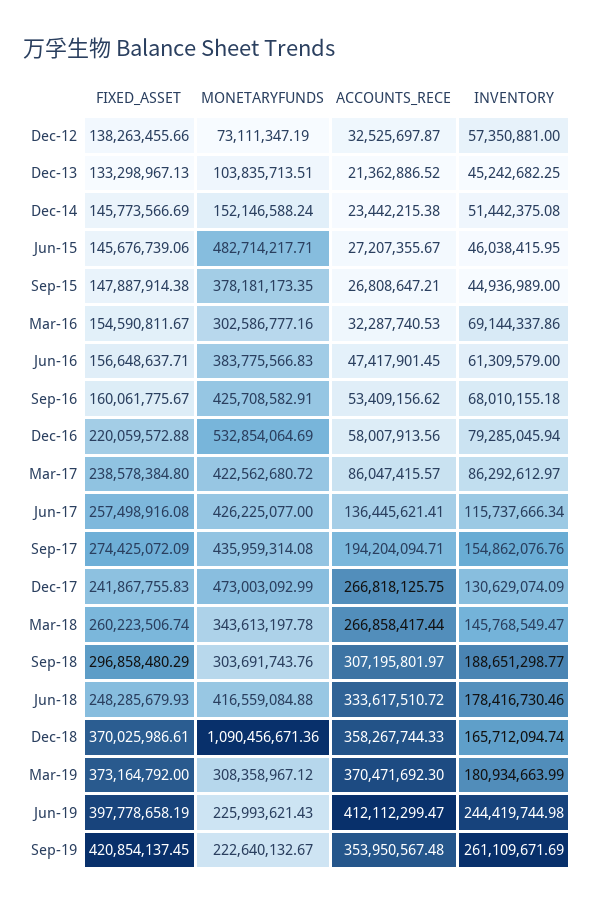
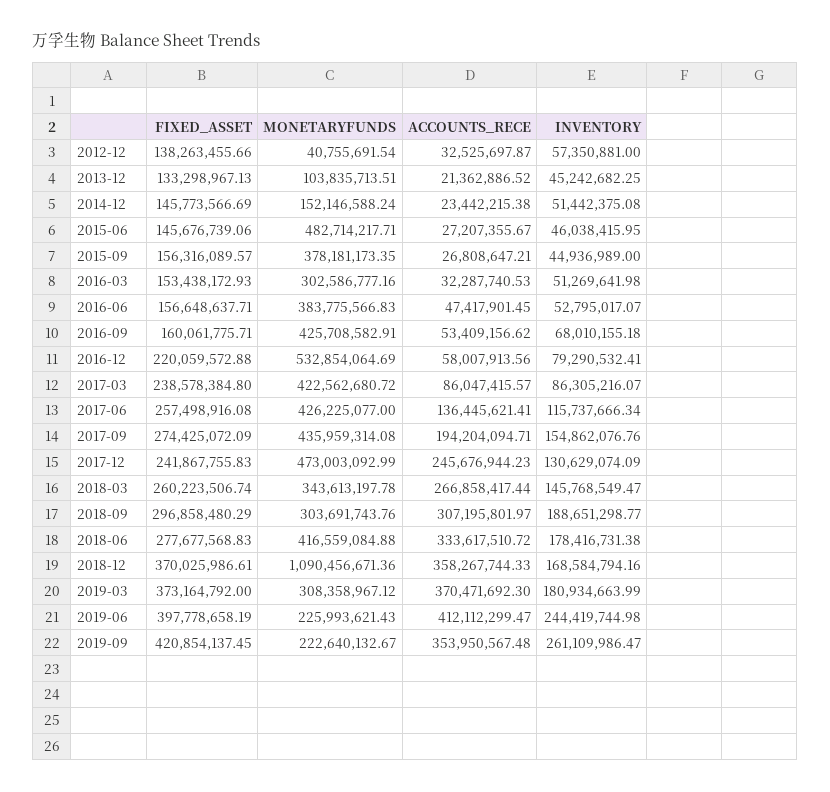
  {
    "FIXED_ASSET": {
      "Dec-12": 138263455.66,
      "Dec-13": 133298967.13,
      "Dec-14": 145773566.69,
      "Jun-15": 145676739.06,
-     "Sep-15": 147887914.38,
+     "Sep-15": 156316089.57,
-     "Mar-16": 154590811.67,
+     "Mar-16": 153438172.93,
      "Jun-16": 156648637.71,
-     "Sep-16": 160061775.67,
+     "Sep-16": 160061775.71,
      "Dec-16": 220059572.88,
      "Mar-17": 238578384.8,
      "Jun-17": 257498916.08,
      "Sep-17": 274425072.09,
      "Dec-17": 241867755.83,
      "Mar-18": 260223506.74,
      "Sep-18": 296858480.29,
-     "Jun-18": 248285679.93,
+     "Jun-18": 277677568.83,
      "Dec-18": 370025986.61,
      "Mar-19": 373164792,
      "Jun-19": 397778658.19,
      "Sep-19": 420854137.45
    },
    "MONETARYFUNDS": {
-     "Dec-12": 73111347.19,
+     "Dec-12": 40755691.54,
      "Dec-13": 103835713.51,
      "Dec-14": 152146588.24,
      "Jun-15": 482714217.71,
      "Sep-15": 378181173.35,
      "Mar-16": 302586777.16,
      "Jun-16": 383775566.83,
      "Sep-16": 425708582.91,
      "Dec-16": 532854064.69,
      "Mar-17": 422562680.72,
      "Jun-17": 426225077,
      "Sep-17": 435959314.08,
      "Dec-17": 473003092.99,
      "Mar-18": 343613197.78,
      "Sep-18": 303691743.76,
      "Jun-18": 416559084.88,
      "Dec-18": 1090456671.36,
      "Mar-19": 308358967.12,
      "Jun-19": 225993621.43,
      "Sep-19": 222640132.67
    },
    "ACCOUNTS_RECE": {
      "Dec-12": 32525697.87,
      "Dec-13": 21362886.52,
      "Dec-14": 23442215.38,
      "Jun-15": 27207355.67,
      "Sep-15": 26808647.21,
      "Mar-16": 32287740.53,
      "Jun-16": 47417901.45,
      "Sep-16": 53409156.62,
      "Dec-16": 58007913.56,
      "Mar-17": 86047415.57,
      "Jun-17": 136445621.41,
      "Sep-17": 194204094.71,
-     "Dec-17": 266818125.75,
+     "Dec-17": 245676944.23,
      "Mar-18": 266858417.44,
      "Sep-18": 307195801.97,
      "Jun-18": 333617510.72,
      "Dec-18": 358267744.33,
      "Mar-19": 370471692.3,
      "Jun-19": 412112299.47,
      "Sep-19": 353950567.48
    },
    "INVENTORY": {
      "Dec-12": 57350881,
      "Dec-13": 45242682.25,
      "Dec-14": 51442375.08,
      "Jun-15": 46038415.95,
      "Sep-15": 44936989,
-     "Mar-16": 69144337.86,
+     "Mar-16": 51269641.98,
-     "Jun-16": 61309579,
+     "Jun-16": 52795017.07,
      "Sep-16": 68010155.18,
-     "Dec-16": 79285045.94,
+     "Dec-16": 79290532.41,
-     "Mar-17": 86292612.97,
+     "Mar-17": 86305216.07,
      "Jun-17": 115737666.34,
      "Sep-17": 154862076.76,
      "Dec-17": 130629074.09,
      "Mar-18": 145768549.47,
      "Sep-18": 188651298.77,
-     "Jun-18": 178416730.46,
+     "Jun-18": 178416731.38,
-     "Dec-18": 165712094.74,
+     "Dec-18": 168584794.16,
      "Mar-19": 180934663.99,
      "Jun-19": 244419744.98,
-     "Sep-19": 261109671.69
+     "Sep-19": 261109986.47
    }
  }

